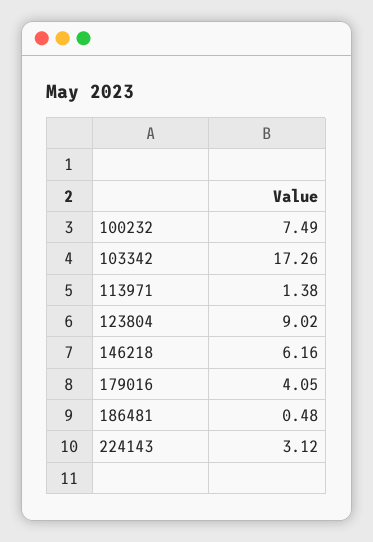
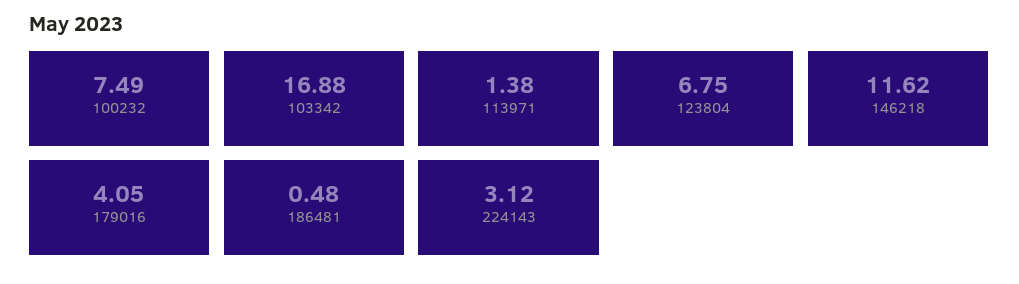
  {
    "100232": 7.49,
-   "103342": 17.26,
+   "103342": 16.88,
    "113971": 1.38,
-   "123804": 9.02,
+   "123804": 6.75,
-   "146218": 6.16,
+   "146218": 11.62,
    "179016": 4.05,
    "186481": 0.48,
    "224143": 3.12
  }

